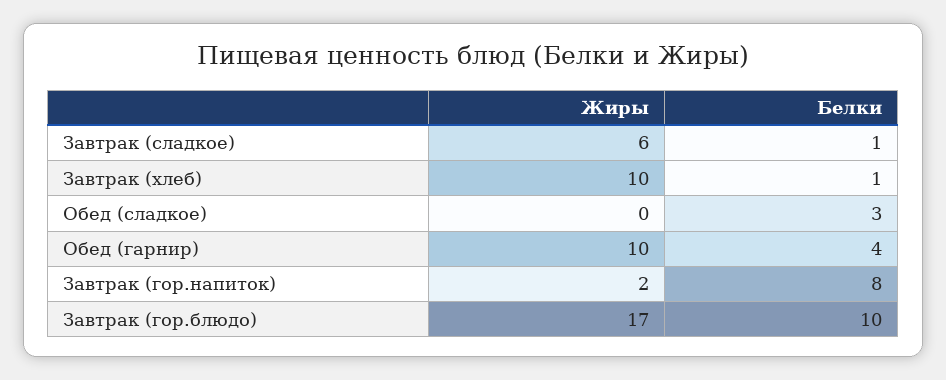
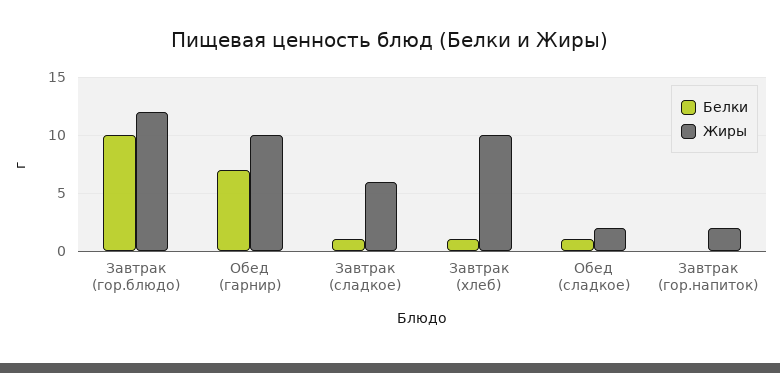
  {
    "Жиры": {
      "Завтрак (сладкое)": 6,
      "Завтрак (хлеб)": 10,
-     "Обед (сладкое)": 0,
+     "Обед (сладкое)": 2,
      "Обед (гарнир)": 10,
      "Завтрак (гор.напиток)": 2,
-     "Завтрак (гор.блюдо)": 17
+     "Завтрак (гор.блюдо)": 12
    },
    "Белки": {
      "Завтрак (сладкое)": 1,
      "Завтрак (хлеб)": 1,
-     "Обед (сладкое)": 3,
+     "Обед (сладкое)": 1,
-     "Обед (гарнир)": 4,
+     "Обед (гарнир)": 7,
-     "Завтрак (гор.напиток)": 8,
+     "Завтрак (гор.напиток)": 0,
      "Завтрак (гор.блюдо)": 10
    }
  }

